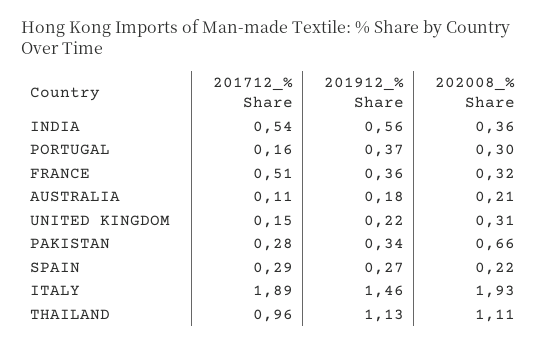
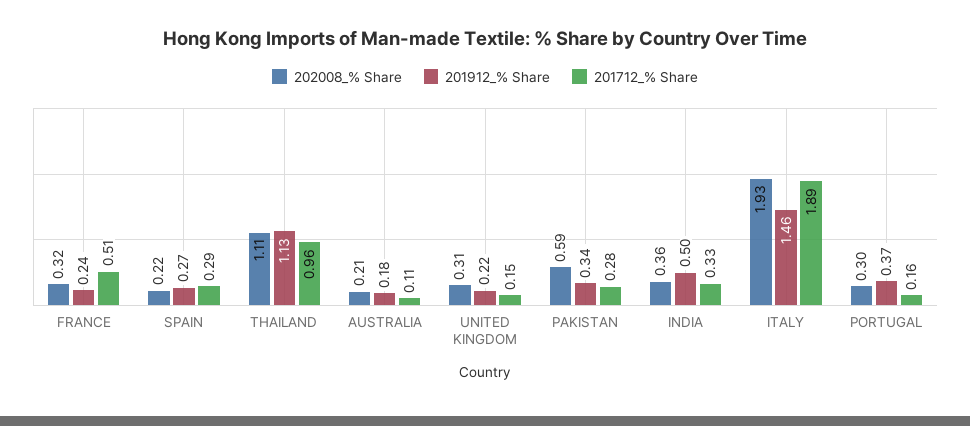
  {
    "201712_% Share": {
-     "INDIA": 0.54,
+     "INDIA": 0.33,
      "PORTUGAL": 0.16,
      "FRANCE": 0.51,
      "AUSTRALIA": 0.11,
      "UNITED KINGDOM": 0.15,
      "PAKISTAN": 0.28,
      "SPAIN": 0.29,
      "ITALY": 1.89,
      "THAILAND": 0.96
    },
    "201912_% Share": {
-     "INDIA": 0.56,
+     "INDIA": 0.5,
      "PORTUGAL": 0.37,
-     "FRANCE": 0.36,
+     "FRANCE": 0.24,
      "AUSTRALIA": 0.18,
      "UNITED KINGDOM": 0.22,
      "PAKISTAN": 0.34,
      "SPAIN": 0.27,
      "ITALY": 1.46,
      "THAILAND": 1.13
    },
    "202008_% Share": {
      "INDIA": 0.36,
      "PORTUGAL": 0.3,
      "FRANCE": 0.32,
      "AUSTRALIA": 0.21,
      "UNITED KINGDOM": 0.31,
-     "PAKISTAN": 0.66,
+     "PAKISTAN": 0.59,
      "SPAIN": 0.22,
      "ITALY": 1.93,
      "THAILAND": 1.11
    }
  }

